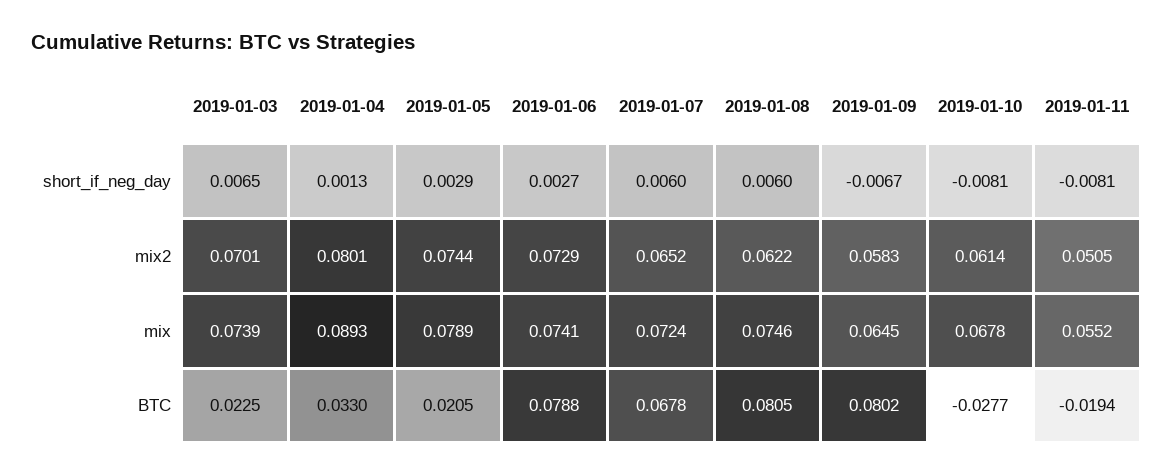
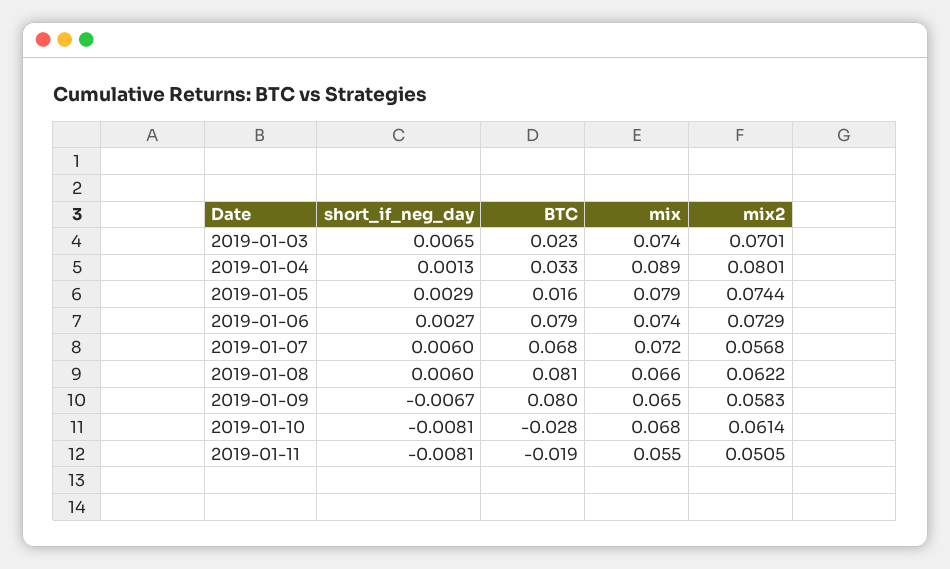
  {
    "2019-01-03": {
      "short_if_neg_day": 0.0065,
      "mix2": 0.0701,
      "mix": 0.0739,
      "BTC": 0.0225
    },
    "2019-01-04": {
      "short_if_neg_day": 0.0013,
      "mix2": 0.0801,
      "mix": 0.0893,
      "BTC": 0.033
    },
    "2019-01-05": {
      "short_if_neg_day": 0.0029,
      "mix2": 0.0744,
      "mix": 0.0789,
-     "BTC": 0.0205
+     "BTC": 0.016
    },
    "2019-01-06": {
      "short_if_neg_day": 0.0027,
      "mix2": 0.0729,
      "mix": 0.0741,
      "BTC": 0.0788
    },
    "2019-01-07": {
      "short_if_neg_day": 0.006,
-     "mix2": 0.0652,
+     "mix2": 0.0568,
      "mix": 0.0724,
      "BTC": 0.0678
    },
    "2019-01-08": {
      "short_if_neg_day": 0.006,
      "mix2": 0.0622,
-     "mix": 0.0746,
+     "mix": 0.066,
      "BTC": 0.0805
    },
    "2019-01-09": {
      "short_if_neg_day": -0.0067,
      "mix2": 0.0583,
      "mix": 0.0645,
      "BTC": 0.0802
    },
    "2019-01-10": {
      "short_if_neg_day": -0.0081,
      "mix2": 0.0614,
      "mix": 0.0678,
      "BTC": -0.0277
    },
    "2019-01-11": {
      "short_if_neg_day": -0.0081,
      "mix2": 0.0505,
      "mix": 0.0552,
      "BTC": -0.0194
    }
  }

